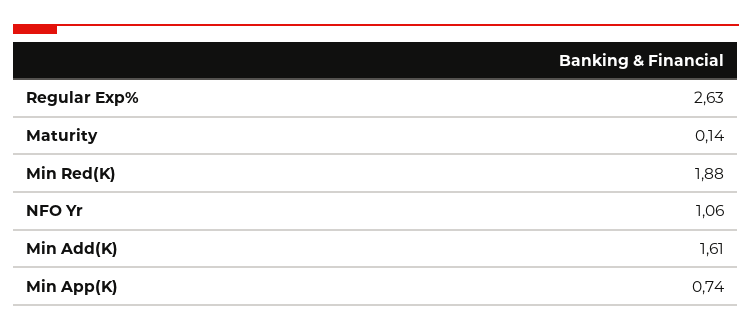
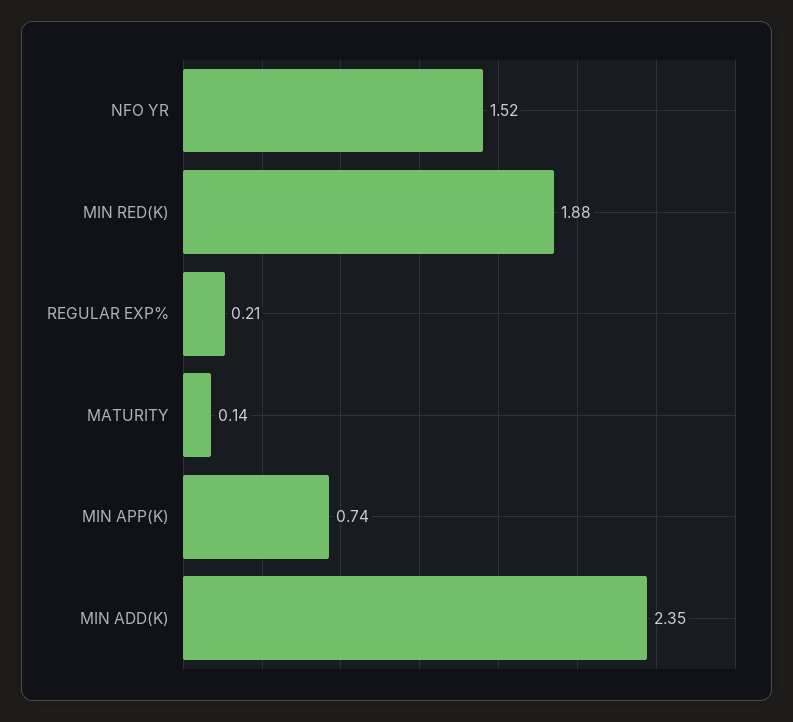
  {
-   "Regular Exp%": 2.63,
+   "Regular Exp%": 0.21,
    "Maturity": 0.14,
    "Min Red(K)": 1.88,
-   "NFO Yr": 1.06,
+   "NFO Yr": 1.52,
-   "Min Add(K)": 1.61,
+   "Min Add(K)": 2.35,
    "Min App(K)": 0.74
  }

